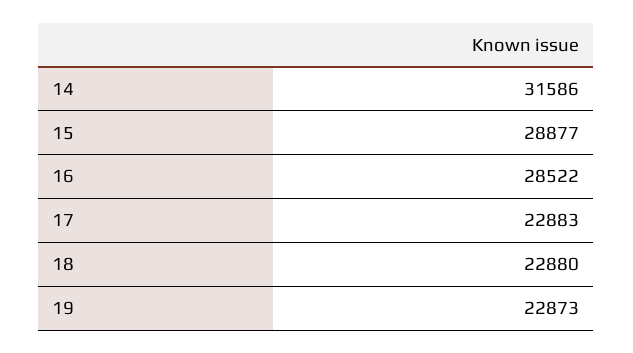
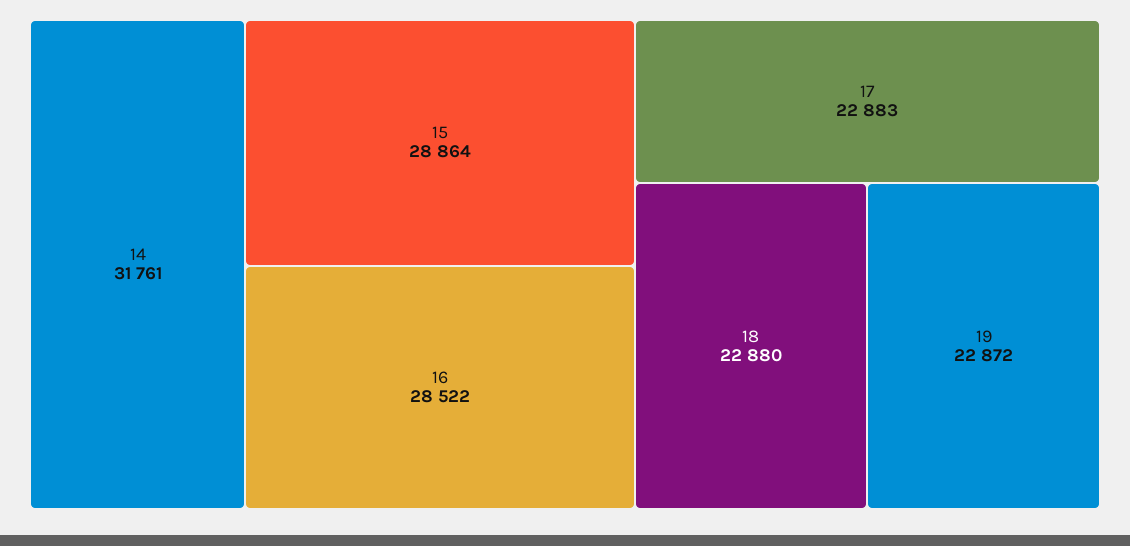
  {
-   "14": 31586,
+   "14": 31761,
-   "15": 28877,
+   "15": 28864,
    "16": 28522,
    "17": 22883,
    "18": 22880,
-   "19": 22873
+   "19": 22872
  }

